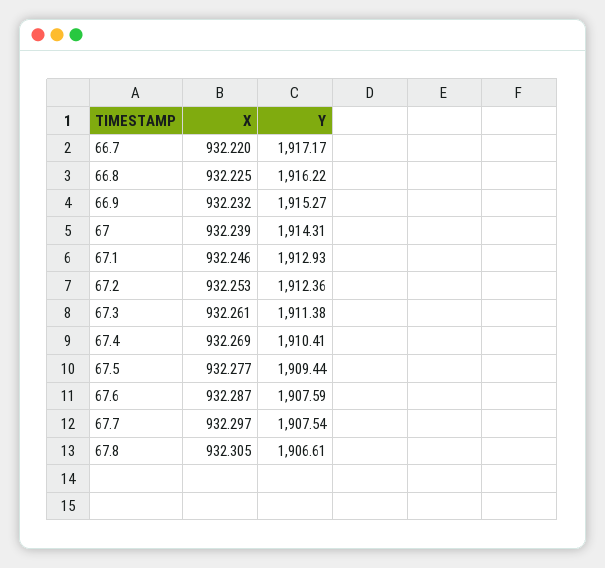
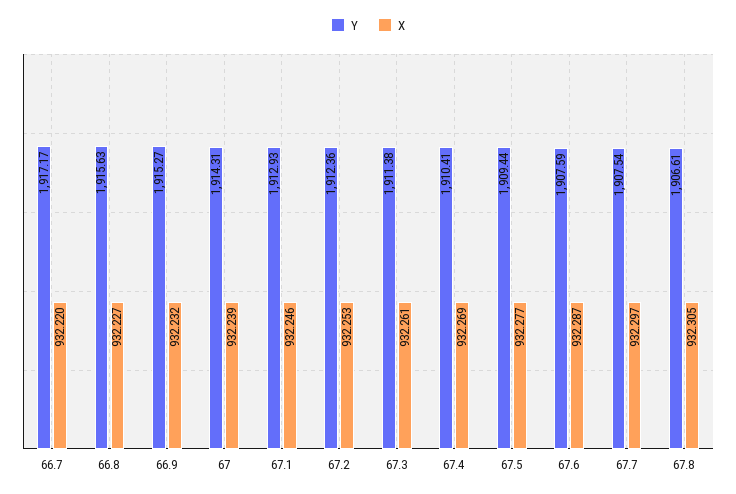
  {
    "X": {
      "66.7": 932.22,
-     "66.8": 932.225,
+     "66.8": 932.227,
      "66.9": 932.232,
      "67": 932.239,
      "67.1": 932.246,
      "67.2": 932.253,
      "67.3": 932.261,
      "67.4": 932.269,
      "67.5": 932.277,
      "67.6": 932.287,
      "67.7": 932.297,
      "67.8": 932.305
    },
    "Y": {
      "66.7": 1917.17,
-     "66.8": 1916.22,
+     "66.8": 1915.63,
      "66.9": 1915.27,
      "67": 1914.31,
      "67.1": 1912.93,
      "67.2": 1912.36,
      "67.3": 1911.38,
      "67.4": 1910.41,
      "67.5": 1909.44,
      "67.6": 1907.59,
      "67.7": 1907.54,
      "67.8": 1906.61
    }
  }

